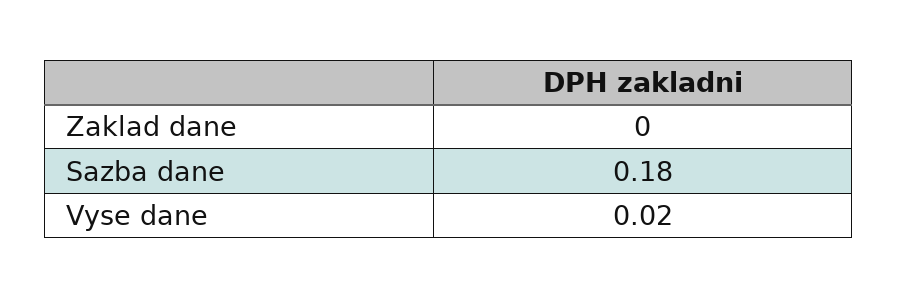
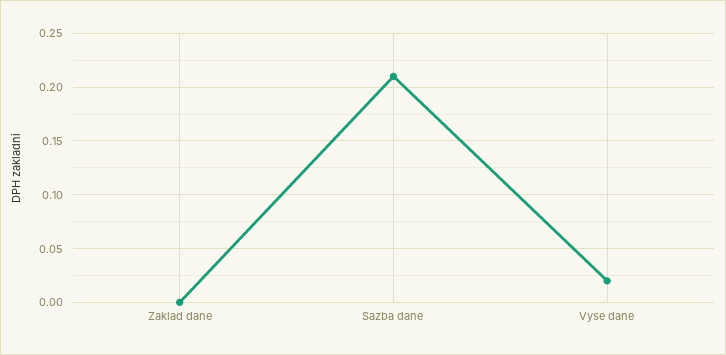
  {
    "Zaklad dane": 0,
-   "Sazba dane": 0.18,
+   "Sazba dane": 0.21,
    "Vyse dane": 0.02
  }

